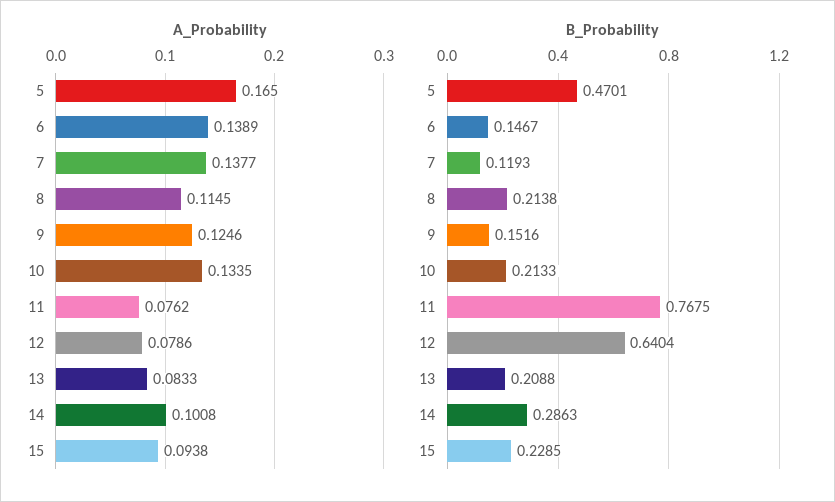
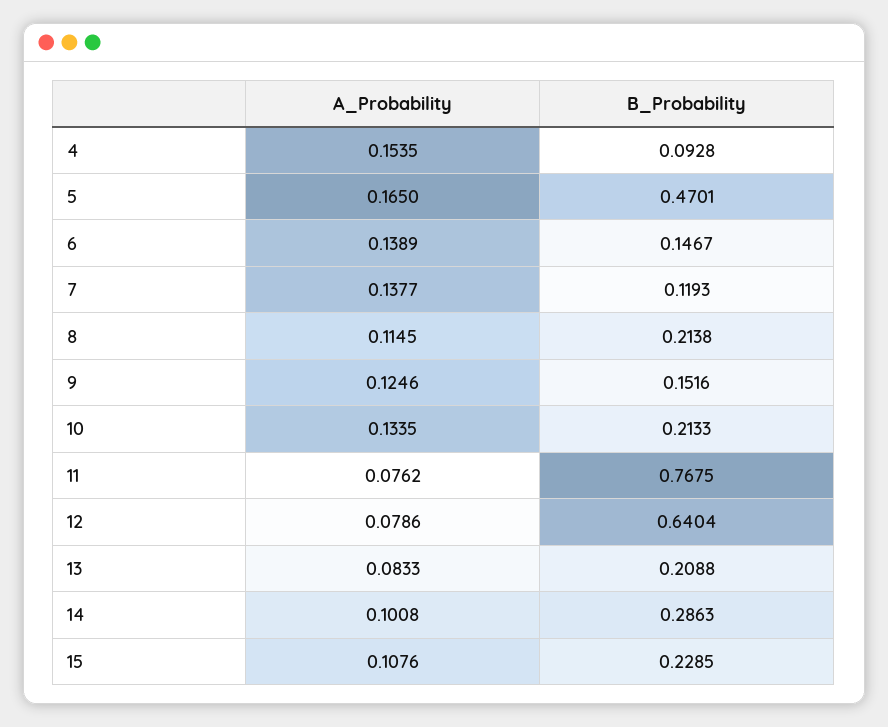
  {
    "A_Probability": {
      "5": 0.165,
      "6": 0.1389,
      "7": 0.1377,
      "8": 0.1145,
      "9": 0.1246,
      "10": 0.1335,
      "11": 0.0762,
      "12": 0.0786,
      "13": 0.0833,
      "14": 0.1008,
-     "15": 0.0938
+     "15": 0.1076,
+     "4": 0.1535
    },
    "B_Probability": {
      "5": 0.4701,
      "6": 0.1467,
      "7": 0.1193,
      "8": 0.2138,
      "9": 0.1516,
      "10": 0.2133,
      "11": 0.7675,
      "12": 0.6404,
      "13": 0.2088,
      "14": 0.2863,
-     "15": 0.2285
+     "15": 0.2285,
+     "4": 0.0928
    }
  }

